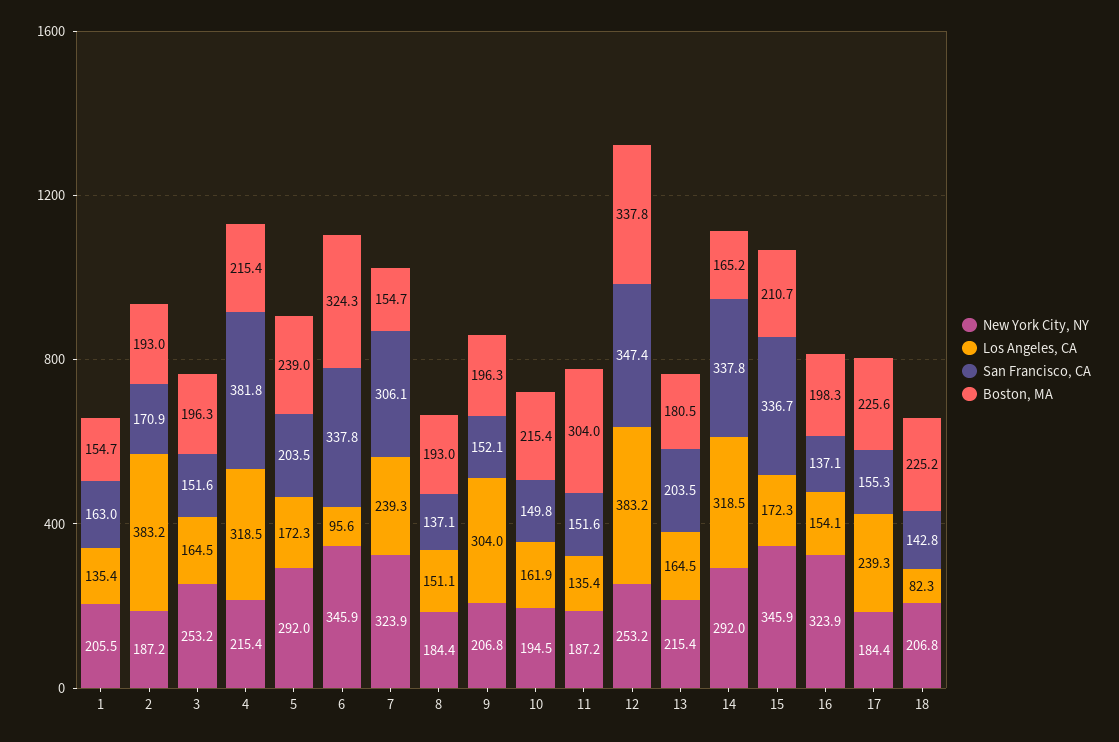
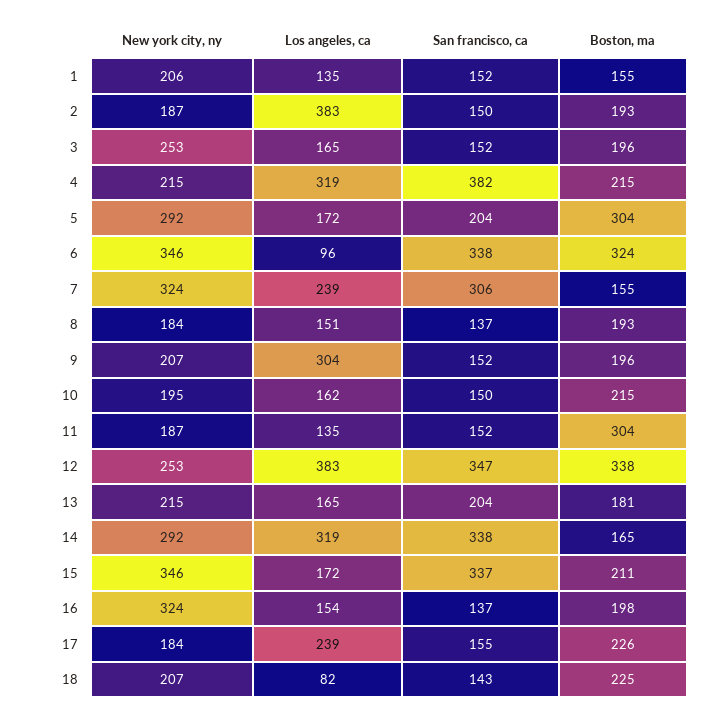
  {
    "New York City, NY": {
      "1": 205.5,
      "2": 187.2,
      "3": 253.2,
      "4": 215.4,
      "5": 292,
      "6": 345.9,
      "7": 323.9,
      "8": 184.4,
      "9": 206.8,
      "10": 194.5,
      "11": 187.2,
      "12": 253.2,
      "13": 215.4,
      "14": 292,
      "15": 345.9,
      "16": 323.9,
      "17": 184.4,
      "18": 206.8
    },
    "Los Angeles, CA": {
      "1": 135.4,
      "2": 383.2,
      "3": 164.5,
      "4": 318.5,
      "5": 172.3,
      "6": 95.6,
      "7": 239.3,
      "8": 151.1,
      "9": 304,
      "10": 161.9,
      "11": 135.4,
      "12": 383.2,
      "13": 164.5,
      "14": 318.5,
      "15": 172.3,
      "16": 154.1,
      "17": 239.3,
      "18": 82.3
    },
    "San Francisco, CA": {
-     "1": 163,
+     "1": 152,
-     "2": 170.9,
+     "2": 150,
      "3": 151.6,
      "4": 381.8,
      "5": 203.5,
      "6": 337.8,
      "7": 306.1,
      "8": 137.1,
      "9": 152.1,
      "10": 149.8,
      "11": 151.6,
      "12": 347.4,
      "13": 203.5,
      "14": 337.8,
      "15": 336.7,
      "16": 137.1,
      "17": 155.3,
      "18": 142.8
    },
    "Boston, MA": {
      "1": 154.7,
      "2": 193,
      "3": 196.3,
      "4": 215.4,
-     "5": 239,
+     "5": 304,
      "6": 324.3,
      "7": 154.7,
      "8": 193,
      "9": 196.3,
      "10": 215.4,
      "11": 304,
      "12": 337.8,
      "13": 180.5,
      "14": 165.2,
      "15": 210.7,
      "16": 198.3,
      "17": 225.6,
      "18": 225.2
    }
  }

